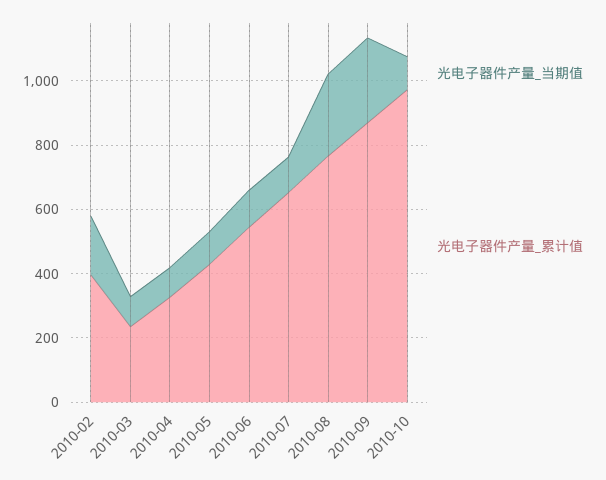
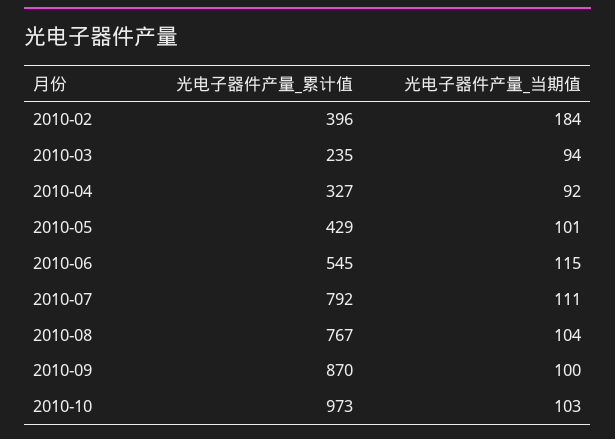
  {
    "光电子器件产量_当期值": {
      "2010-02": 184,
      "2010-03": 94,
      "2010-04": 92,
      "2010-05": 101,
      "2010-06": 115,
      "2010-07": 111,
-     "2010-08": 250,
+     "2010-08": 104,
-     "2010-09": 250,
+     "2010-09": 100,
      "2010-10": 103
    },
    "光电子器件产量_累计值": {
      "2010-02": 396,
      "2010-03": 235,
      "2010-04": 327,
      "2010-05": 429,
      "2010-06": 545,
-     "2010-07": 650,
+     "2010-07": 792,
      "2010-08": 767,
      "2010-09": 870,
      "2010-10": 973
    }
  }

